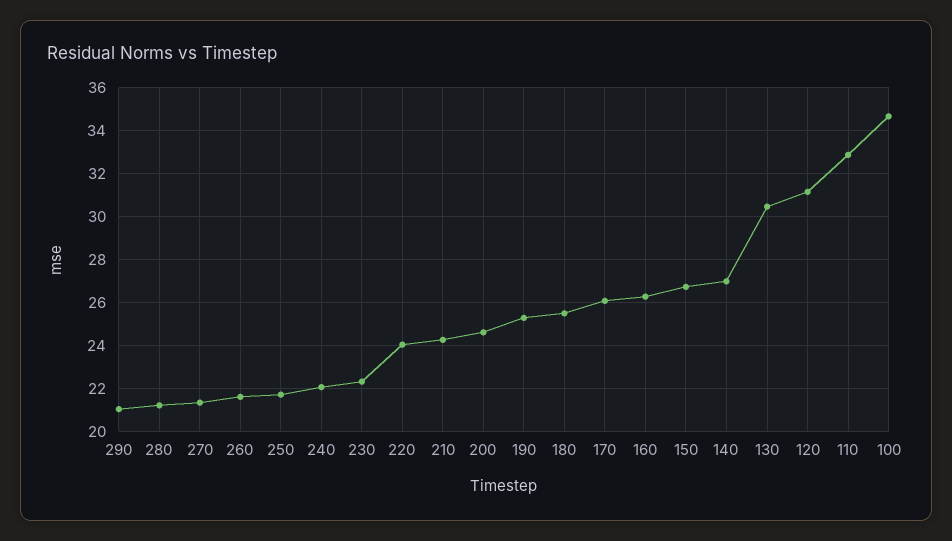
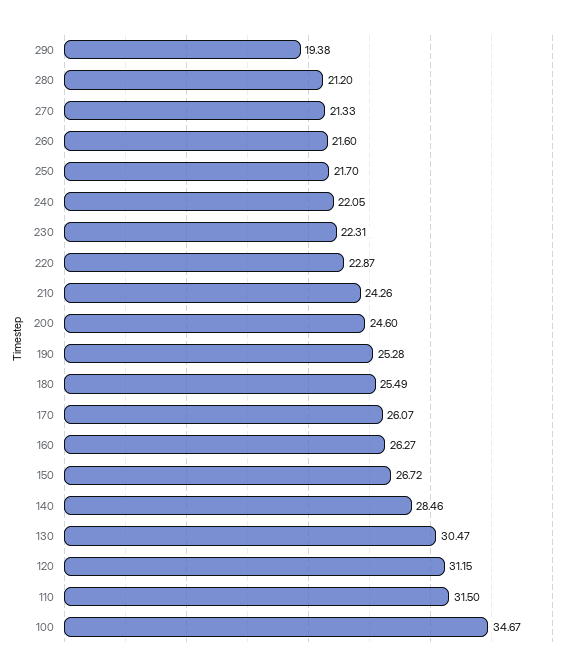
  {
-   "290": 21,
+   "290": 19.38,
    "280": 21.2,
    "270": 21.33,
    "260": 21.6,
    "250": 21.7,
    "240": 22.05,
    "230": 22.31,
-   "220": 24,
+   "220": 22.87,
    "210": 24.26,
    "200": 24.6,
    "190": 25.28,
    "180": 25.49,
    "170": 26.07,
    "160": 26.27,
    "150": 26.72,
-   "140": 27,
+   "140": 28.46,
    "130": 30.47,
    "120": 31.15,
-   "110": 33,
+   "110": 31.5,
    "100": 34.67
  }

